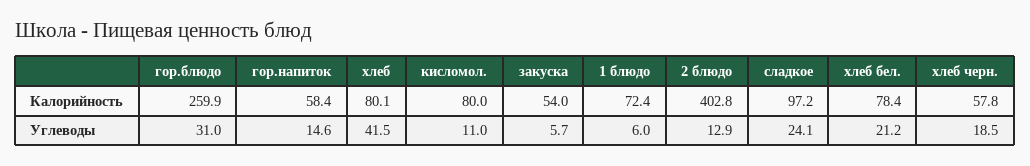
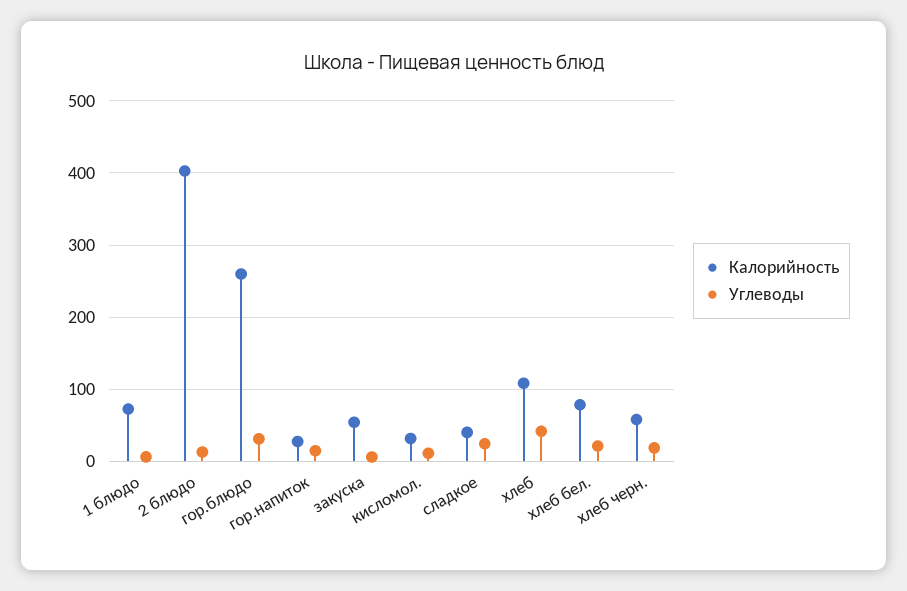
  {
    "Калорийность": {
      "гор.блюдо": 259.9,
-     "гор.напиток": 58.4,
+     "гор.напиток": 30,
-     "хлеб": 80.1,
+     "хлеб": 110,
-     "кисломол.": 80,
+     "кисломол.": 30,
      "закуска": 54,
      "1 блюдо": 72.4,
      "2 блюдо": 402.8,
-     "сладкое": 97.2,
+     "сладкое": 40,
      "хлеб бел.": 78.4,
      "хлеб черн.": 57.8
    },
    "Углеводы": {
      "гор.блюдо": 31,
      "гор.напиток": 14.6,
      "хлеб": 41.5,
      "кисломол.": 11,
      "закуска": 5.7,
      "1 блюдо": 6,
      "2 блюдо": 12.9,
      "сладкое": 24.1,
      "хлеб бел.": 21.2,
      "хлеб черн.": 18.5
    }
  }

